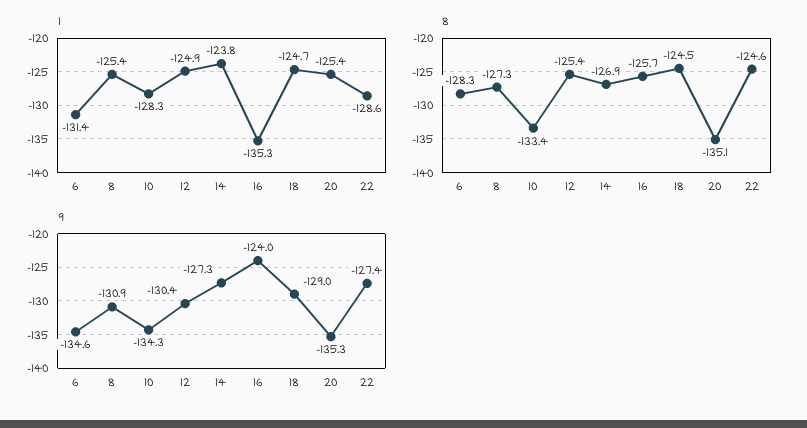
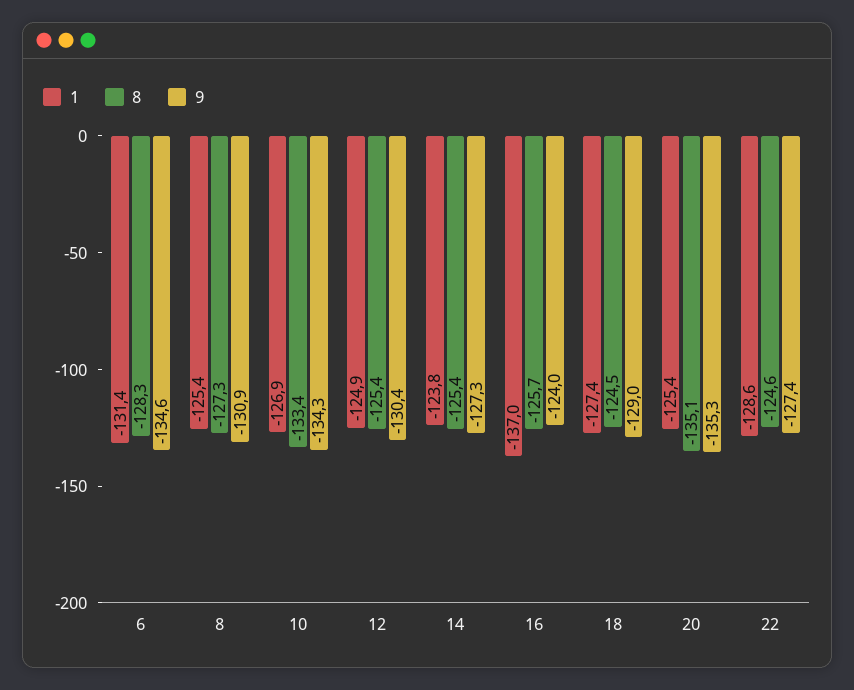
  {
    "1": {
      "6": -131.4,
      "8": -125.4,
-     "10": -128.3,
+     "10": -126.9,
      "12": -124.9,
      "14": -123.8,
-     "16": -135.3,
+     "16": -137,
-     "18": -124.7,
+     "18": -127.4,
      "20": -125.4,
      "22": -128.6
    },
    "8": {
      "6": -128.3,
      "8": -127.3,
      "10": -133.4,
      "12": -125.4,
-     "14": -126.9,
+     "14": -125.4,
      "16": -125.7,
      "18": -124.5,
      "20": -135.1,
      "22": -124.6
    },
    "9": {
      "6": -134.6,
      "8": -130.9,
      "10": -134.3,
      "12": -130.4,
      "14": -127.3,
      "16": -124,
      "18": -129,
      "20": -135.3,
      "22": -127.4
    }
  }

